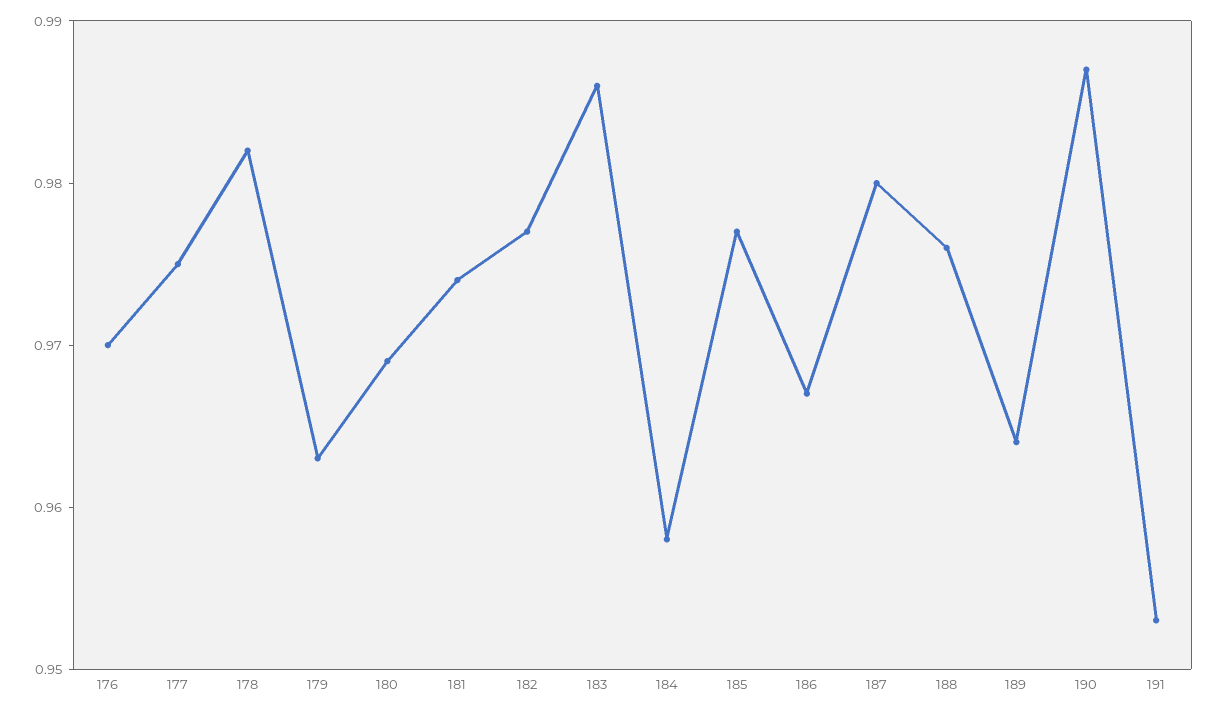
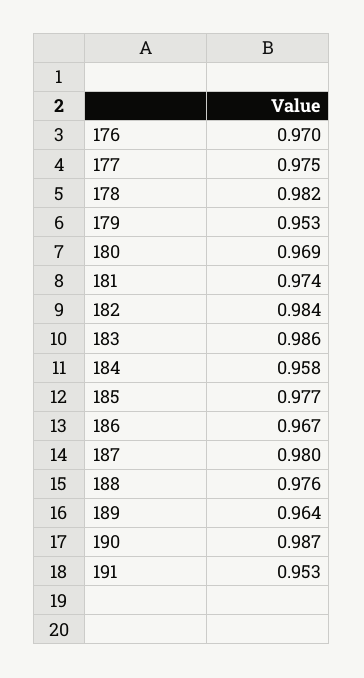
  {
    "176": 0.97,
    "177": 0.975,
    "178": 0.982,
-   "179": 0.963,
+   "179": 0.953,
    "180": 0.969,
    "181": 0.974,
-   "182": 0.977,
+   "182": 0.984,
    "183": 0.986,
    "184": 0.958,
    "185": 0.977,
    "186": 0.967,
    "187": 0.98,
    "188": 0.976,
    "189": 0.964,
    "190": 0.987,
    "191": 0.953
  }

